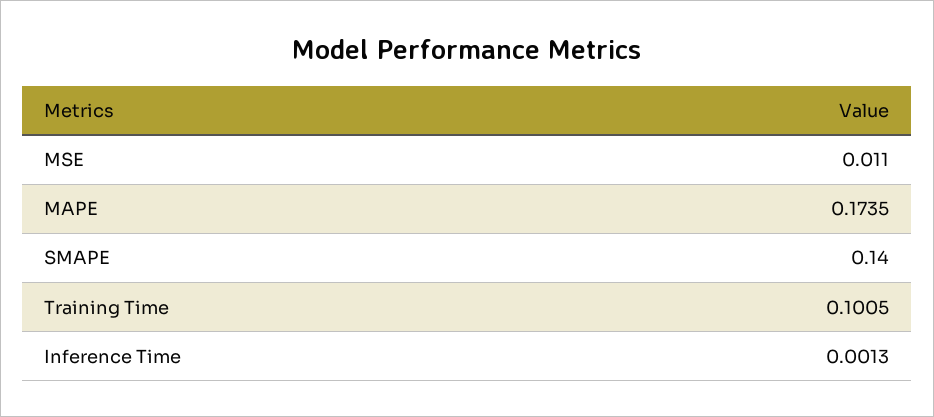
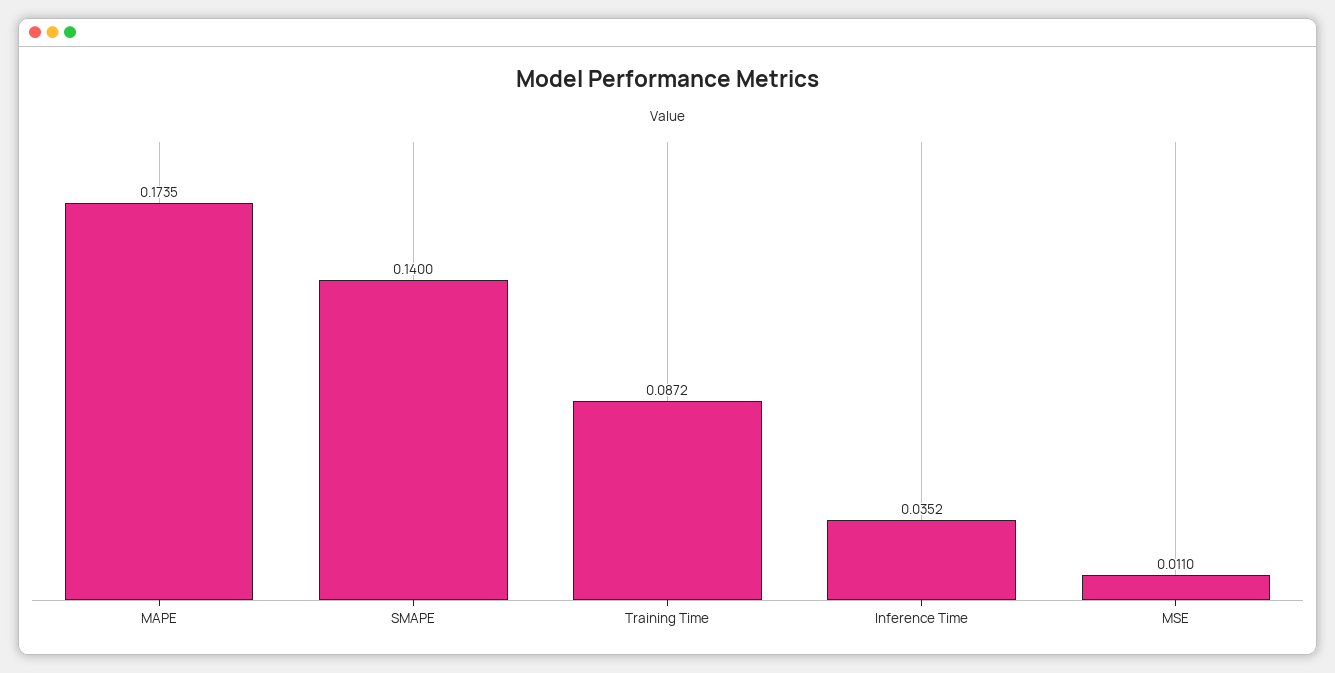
  {
    "MSE": 0.011,
    "MAPE": 0.1735,
    "SMAPE": 0.14,
-   "Training Time": 0.1005,
+   "Training Time": 0.0872,
-   "Inference Time": 0.0013
+   "Inference Time": 0.0352
  }

